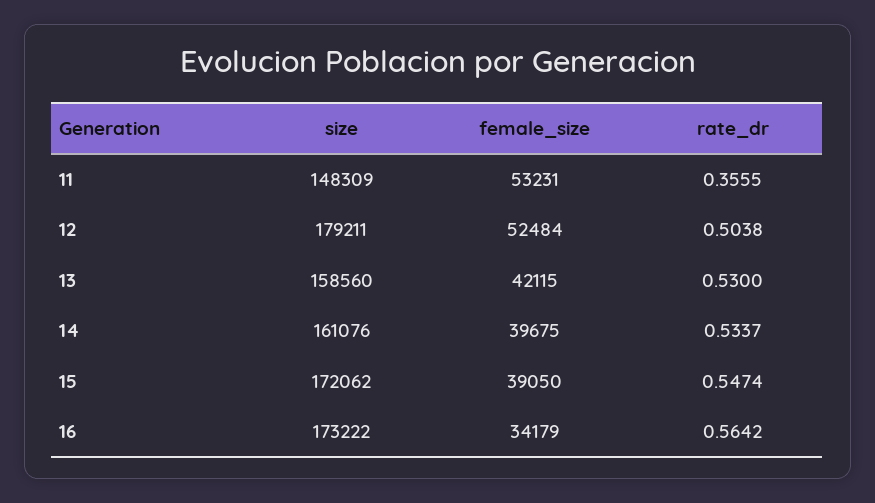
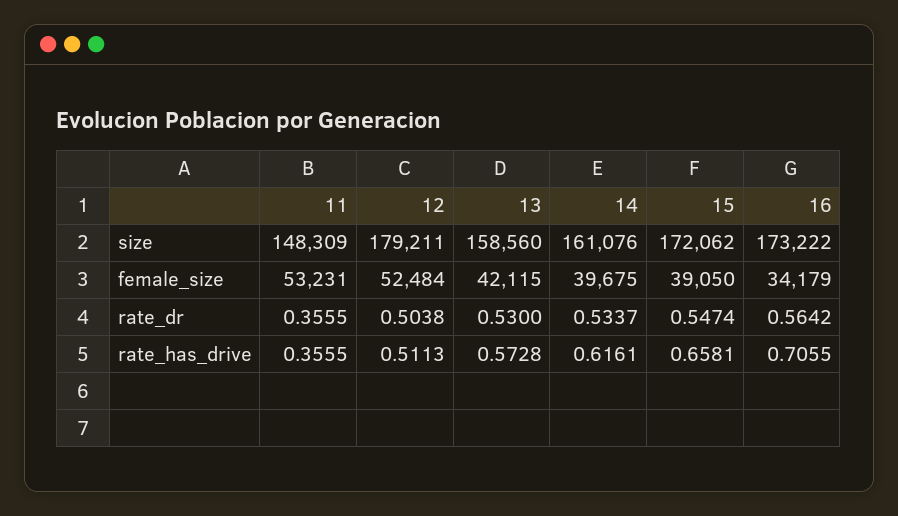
  {
    "size": {
      "11": 148309,
      "12": 179211,
      "13": 158560,
      "14": 161076,
      "15": 172062,
      "16": 173222
    },
    "female_size": {
      "11": 53231,
      "12": 52484,
      "13": 42115,
      "14": 39675,
      "15": 39050,
      "16": 34179
    },
    "rate_dr": {
      "11": 0.3555,
      "12": 0.5038,
      "13": 0.53,
      "14": 0.5337,
      "15": 0.5474,
      "16": 0.5642
-   }
+   },
+   "rate_has_drive": {
+     "11": 0.3555,
+     "12": 0.5113,
+     "13": 0.5728,
+     "14": 0.6161,
+     "15": 0.6581,
+     "16": 0.7055
+   }
  }

